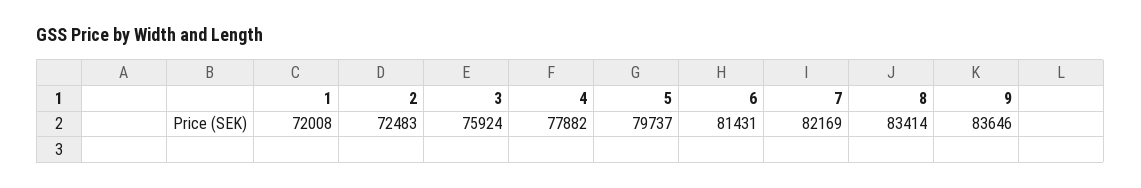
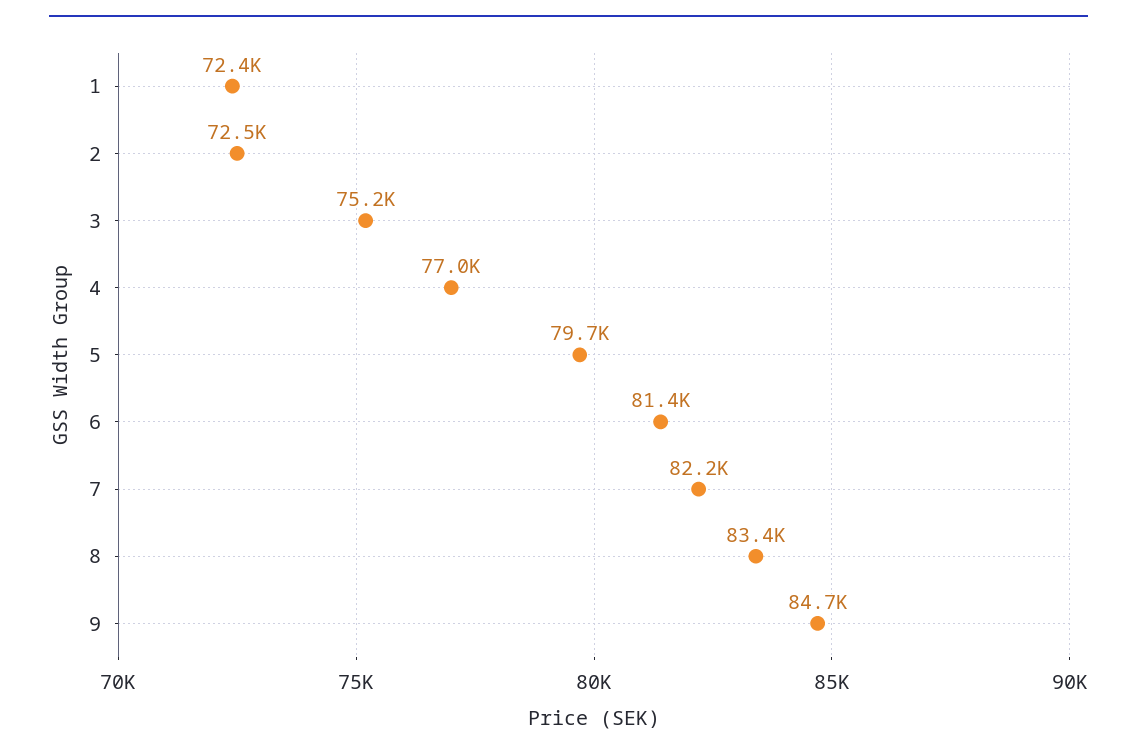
  {
-   "1": 72008,
+   "1": 72400,
    "2": 72483,
-   "3": 75924,
+   "3": 75200,
-   "4": 77882,
+   "4": 77000,
    "5": 79737,
    "6": 81431,
    "7": 82169,
    "8": 83414,
-   "9": 83646
+   "9": 84700
  }

